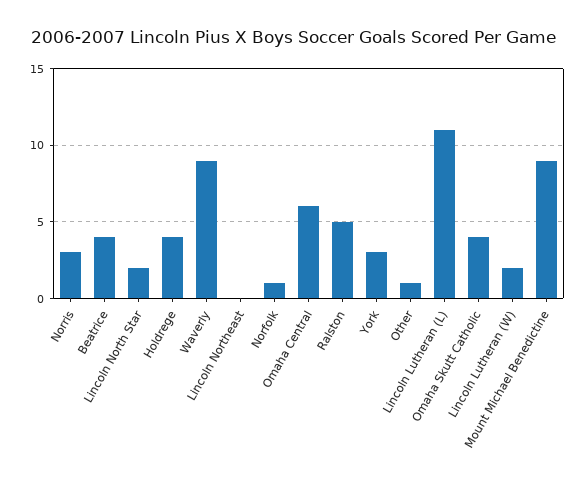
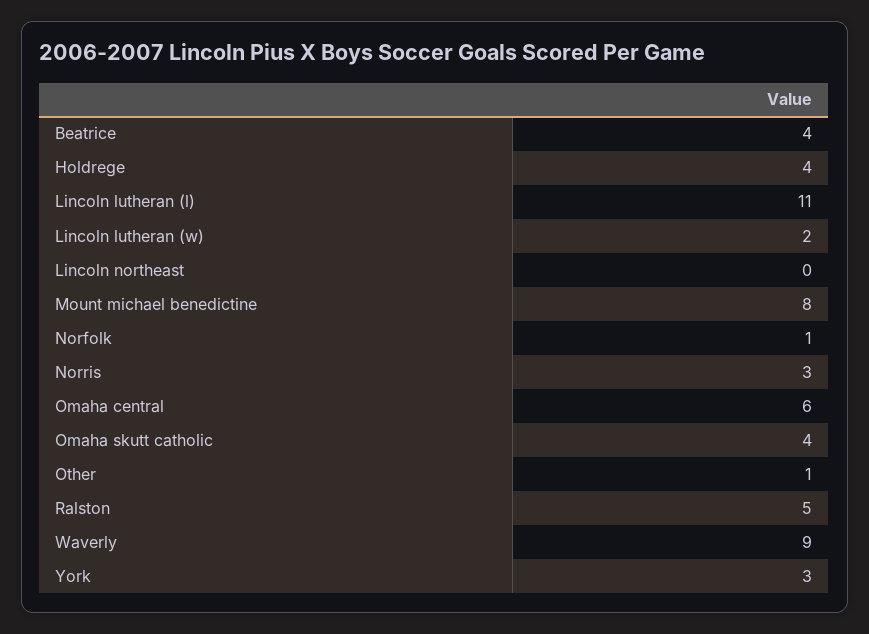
  {
    "Norris": 3,
    "Beatrice": 4,
-   "Lincoln North Star": 2,
    "Holdrege": 4,
    "Waverly": 9,
    "Lincoln Northeast": 0,
    "Norfolk": 1,
    "Omaha Central": 6,
    "Ralston": 5,
    "York": 3,
    "Other": 1,
    "Lincoln Lutheran (L)": 11,
    "Omaha Skutt Catholic": 4,
    "Lincoln Lutheran (W)": 2,
-   "Mount Michael Benedictine": 9
+   "Mount Michael Benedictine": 8
  }

